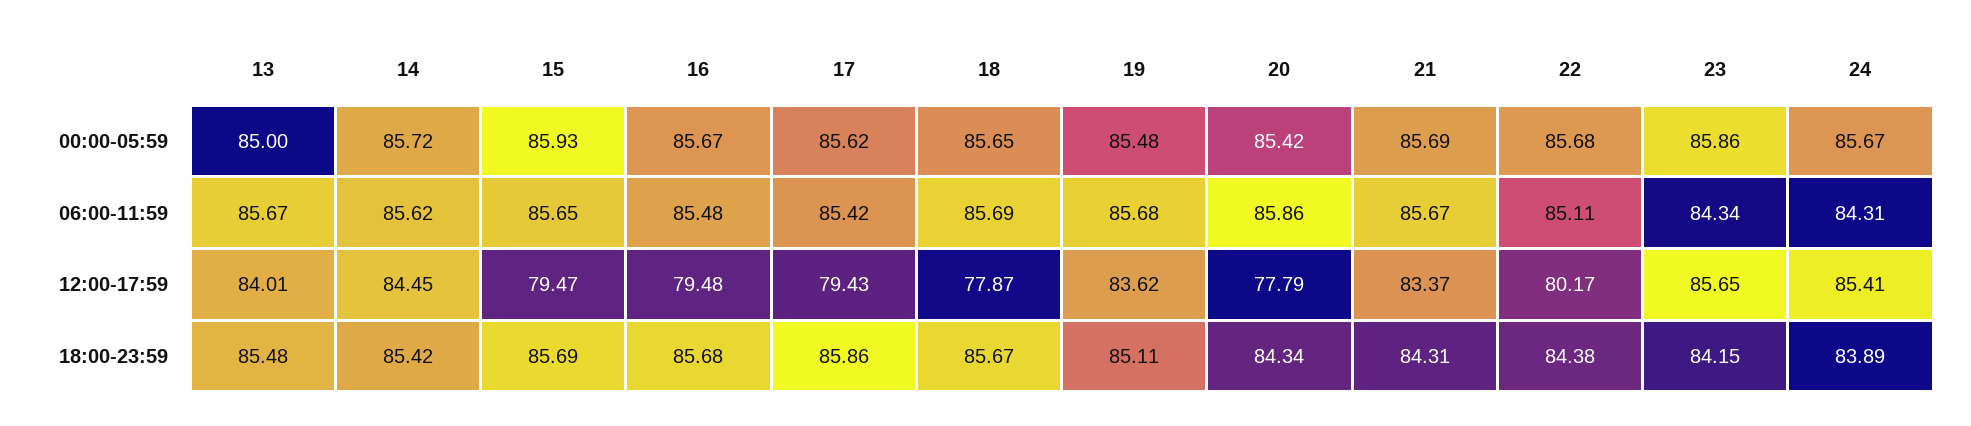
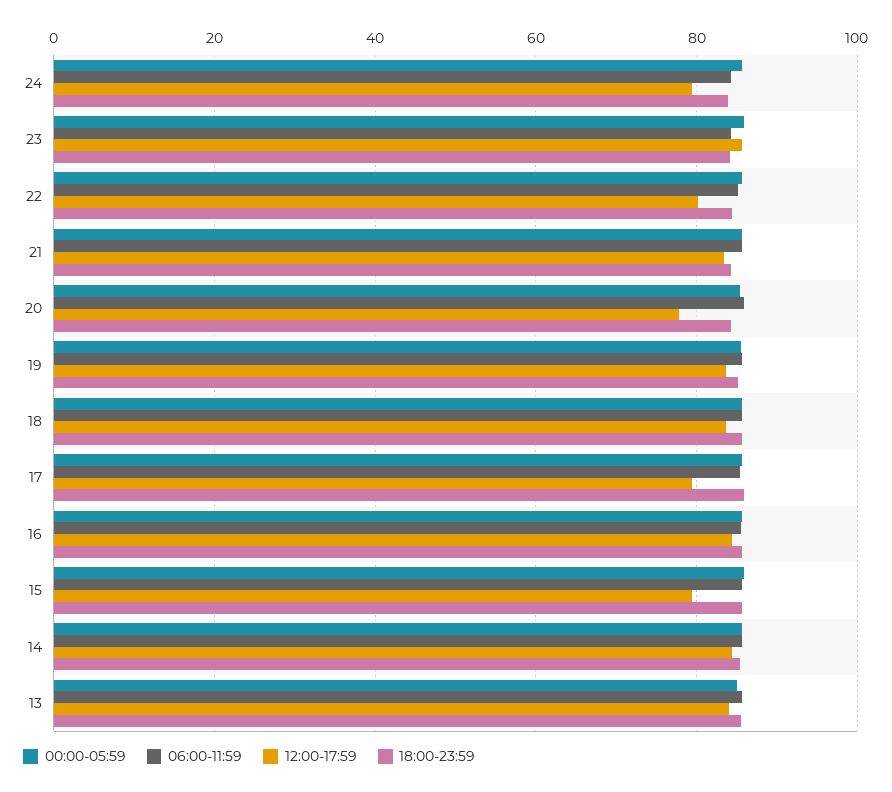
  {
    "00:00-05:59": {
      "13": 85,
      "14": 85.72,
      "15": 85.93,
      "16": 85.67,
      "17": 85.62,
      "18": 85.65,
      "19": 85.48,
      "20": 85.42,
      "21": 85.69,
      "22": 85.68,
      "23": 85.86,
      "24": 85.67
    },
    "06:00-11:59": {
      "13": 85.67,
      "14": 85.62,
      "15": 85.65,
      "16": 85.48,
      "17": 85.42,
      "18": 85.69,
      "19": 85.68,
      "20": 85.86,
      "21": 85.67,
      "22": 85.11,
      "23": 84.34,
      "24": 84.31
    },
    "12:00-17:59": {
      "13": 84.01,
      "14": 84.45,
      "15": 79.47,
-     "16": 79.48,
+     "16": 84,
      "17": 79.43,
-     "18": 77.87,
+     "18": 84,
      "19": 83.62,
      "20": 77.79,
      "21": 83.37,
      "22": 80.17,
      "23": 85.65,
-     "24": 85.41
+     "24": 80
    },
    "18:00-23:59": {
      "13": 85.48,
      "14": 85.42,
      "15": 85.69,
      "16": 85.68,
      "17": 85.86,
      "18": 85.67,
      "19": 85.11,
      "20": 84.34,
      "21": 84.31,
      "22": 84.38,
      "23": 84.15,
      "24": 83.89
    }
  }

